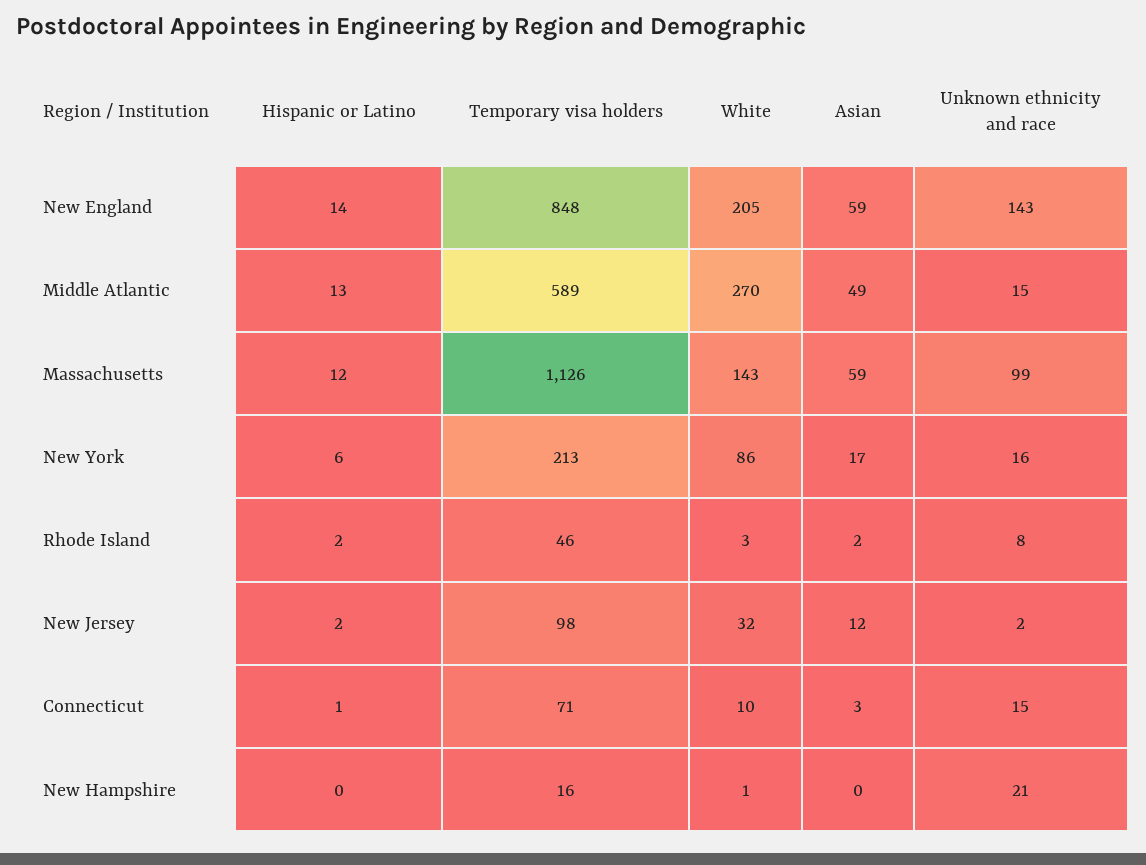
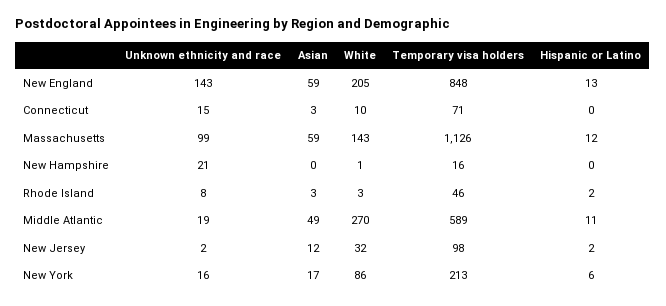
  {
    "Hispanic or Latino": {
-     "New England": 14,
+     "New England": 13,
-     "Middle Atlantic": 13,
+     "Middle Atlantic": 11,
      "Massachusetts": 12,
      "New York": 6,
      "Rhode Island": 2,
      "New Jersey": 2,
-     "Connecticut": 1,
+     "Connecticut": 0,
      "New Hampshire": 0
    },
    "Temporary visa holders": {
      "New England": 848,
      "Middle Atlantic": 589,
      "Massachusetts": 1126,
      "New York": 213,
      "Rhode Island": 46,
      "New Jersey": 98,
      "Connecticut": 71,
      "New Hampshire": 16
    },
    "White": {
      "New England": 205,
      "Middle Atlantic": 270,
      "Massachusetts": 143,
      "New York": 86,
      "Rhode Island": 3,
      "New Jersey": 32,
      "Connecticut": 10,
      "New Hampshire": 1
    },
    "Asian": {
      "New England": 59,
      "Middle Atlantic": 49,
      "Massachusetts": 59,
      "New York": 17,
-     "Rhode Island": 2,
+     "Rhode Island": 3,
      "New Jersey": 12,
      "Connecticut": 3,
      "New Hampshire": 0
    },
    "Unknown ethnicity and race": {
      "New England": 143,
-     "Middle Atlantic": 15,
+     "Middle Atlantic": 19,
      "Massachusetts": 99,
      "New York": 16,
      "Rhode Island": 8,
      "New Jersey": 2,
      "Connecticut": 15,
      "New Hampshire": 21
    }
  }

